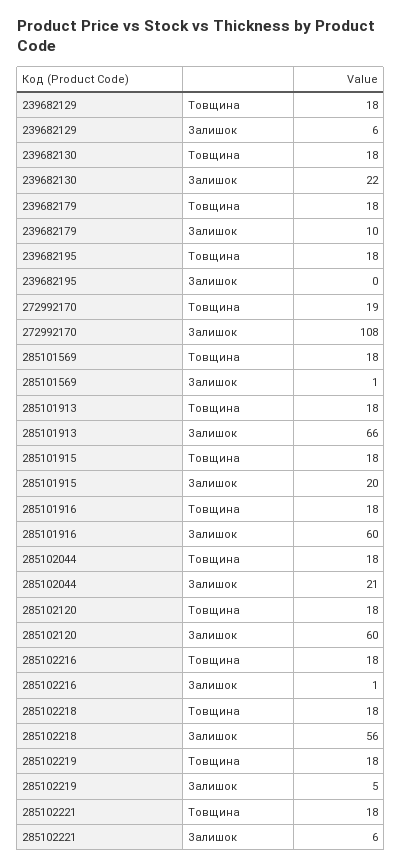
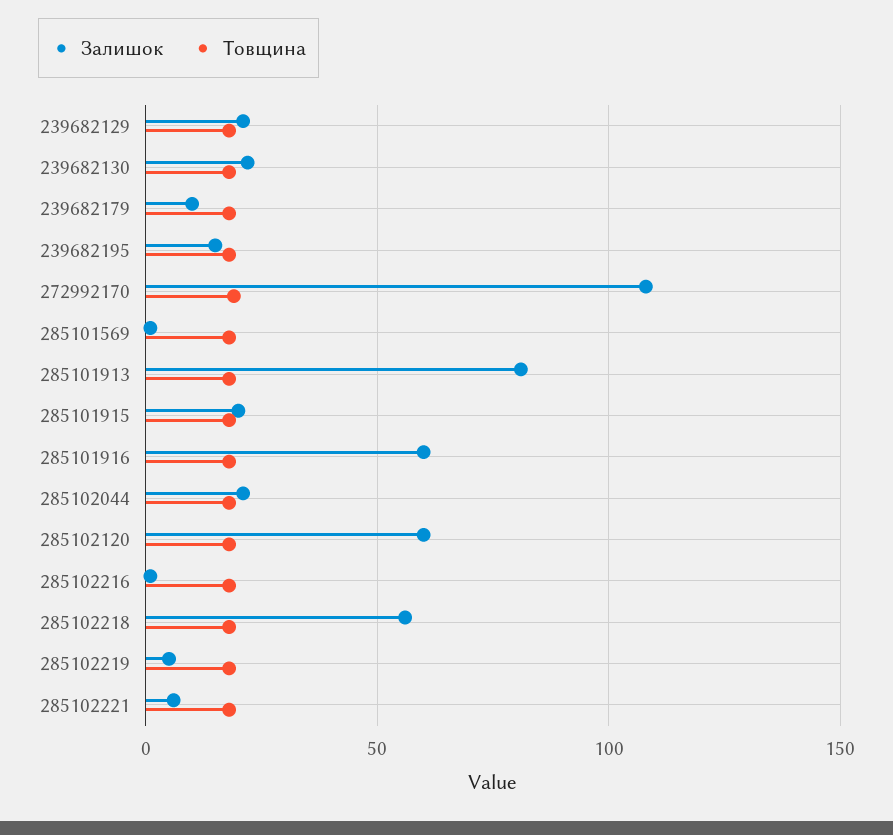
  {
    "Товщина": {
      "239682129": 18,
      "239682130": 18,
      "239682179": 18,
      "239682195": 18,
      "272992170": 19,
      "285101569": 18,
      "285101913": 18,
      "285101915": 18,
      "285101916": 18,
      "285102044": 18,
      "285102120": 18,
      "285102216": 18,
      "285102218": 18,
      "285102219": 18,
      "285102221": 18
    },
    "Залишок": {
-     "239682129": 6,
+     "239682129": 20,
      "239682130": 22,
      "239682179": 10,
-     "239682195": 0,
+     "239682195": 15,
      "272992170": 108,
      "285101569": 1,
-     "285101913": 66,
+     "285101913": 80,
      "285101915": 20,
      "285101916": 60,
      "285102044": 21,
      "285102120": 60,
      "285102216": 1,
      "285102218": 56,
      "285102219": 5,
      "285102221": 6
    }
  }

